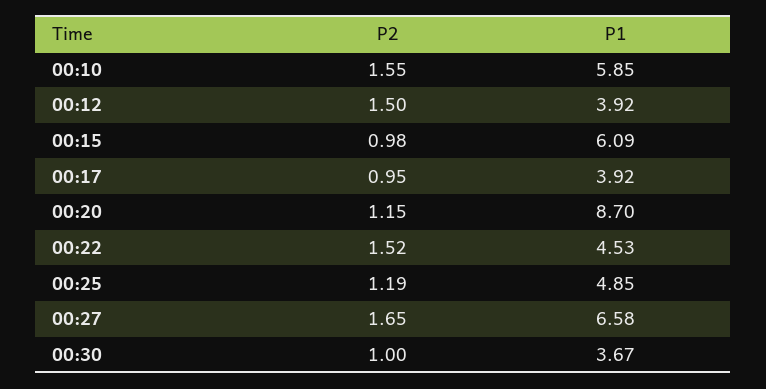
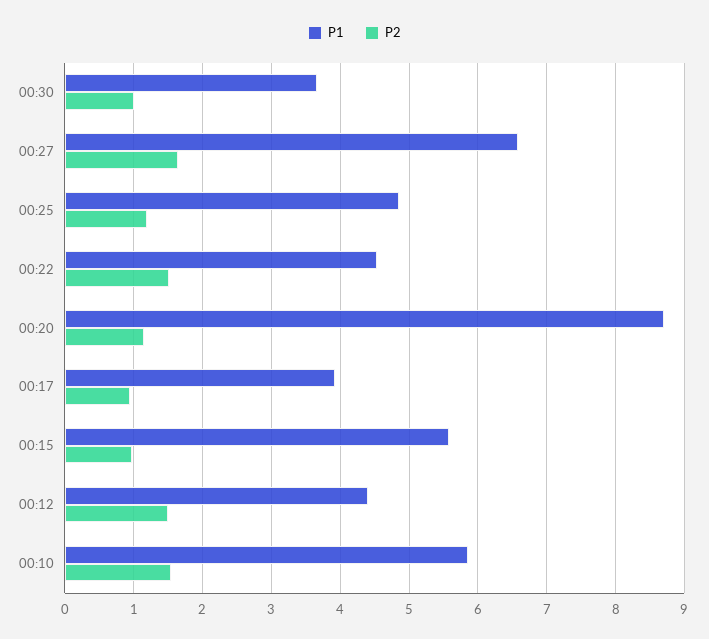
  {
    "P2": {
      "00:10": 1.55,
      "00:12": 1.5,
      "00:15": 0.98,
      "00:17": 0.95,
      "00:20": 1.15,
      "00:22": 1.52,
      "00:25": 1.19,
      "00:27": 1.65,
      "00:30": 1
    },
    "P1": {
      "00:10": 5.85,
-     "00:12": 3.92,
+     "00:12": 4.4,
-     "00:15": 6.09,
+     "00:15": 5.6,
      "00:17": 3.92,
      "00:20": 8.7,
      "00:22": 4.53,
      "00:25": 4.85,
      "00:27": 6.58,
      "00:30": 3.67
    }
  }

